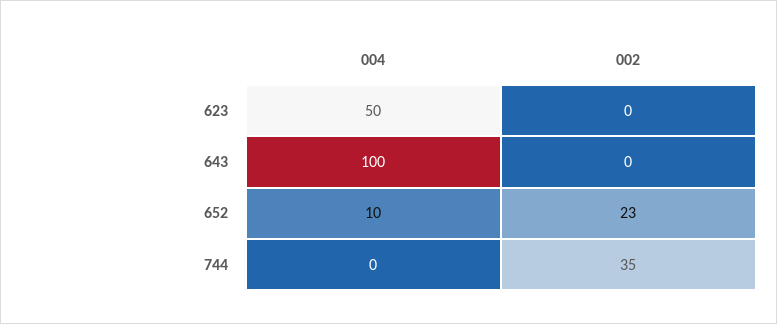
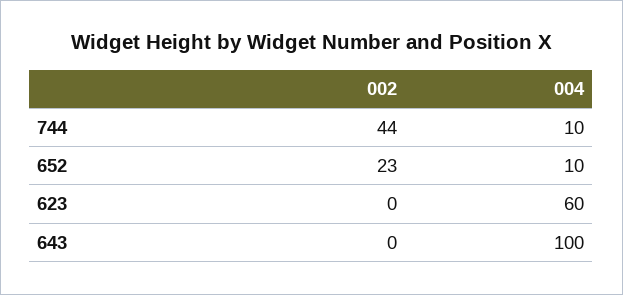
  {
    "004": {
-     "623": 50,
+     "623": 60,
      "643": 100,
      "652": 10,
-     "744": 0
+     "744": 10
    },
    "002": {
      "623": 0,
      "643": 0,
      "652": 23,
-     "744": 35
+     "744": 44
    }
  }

